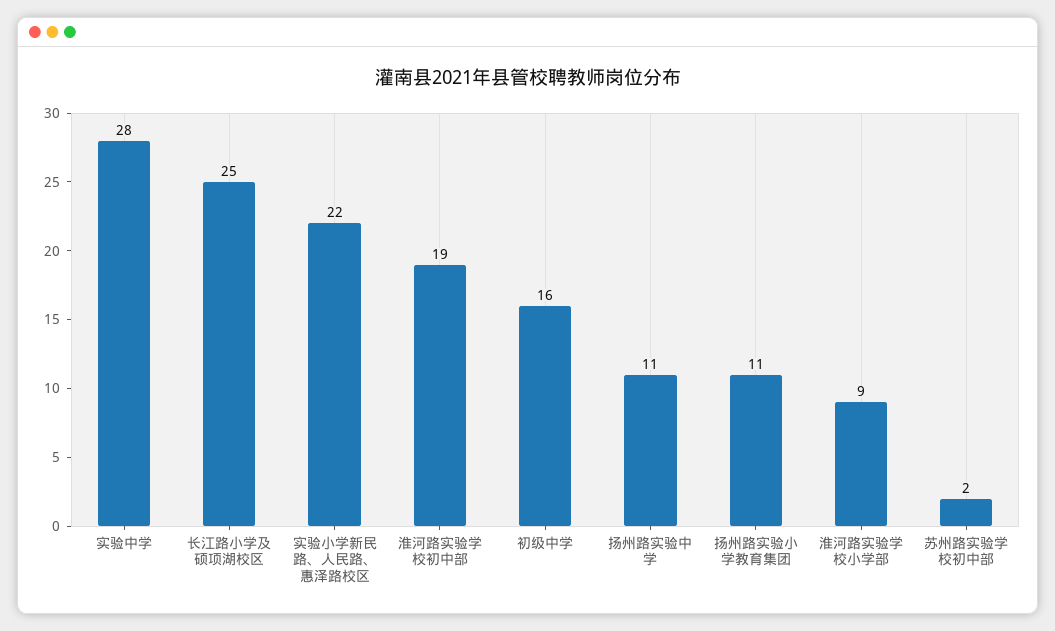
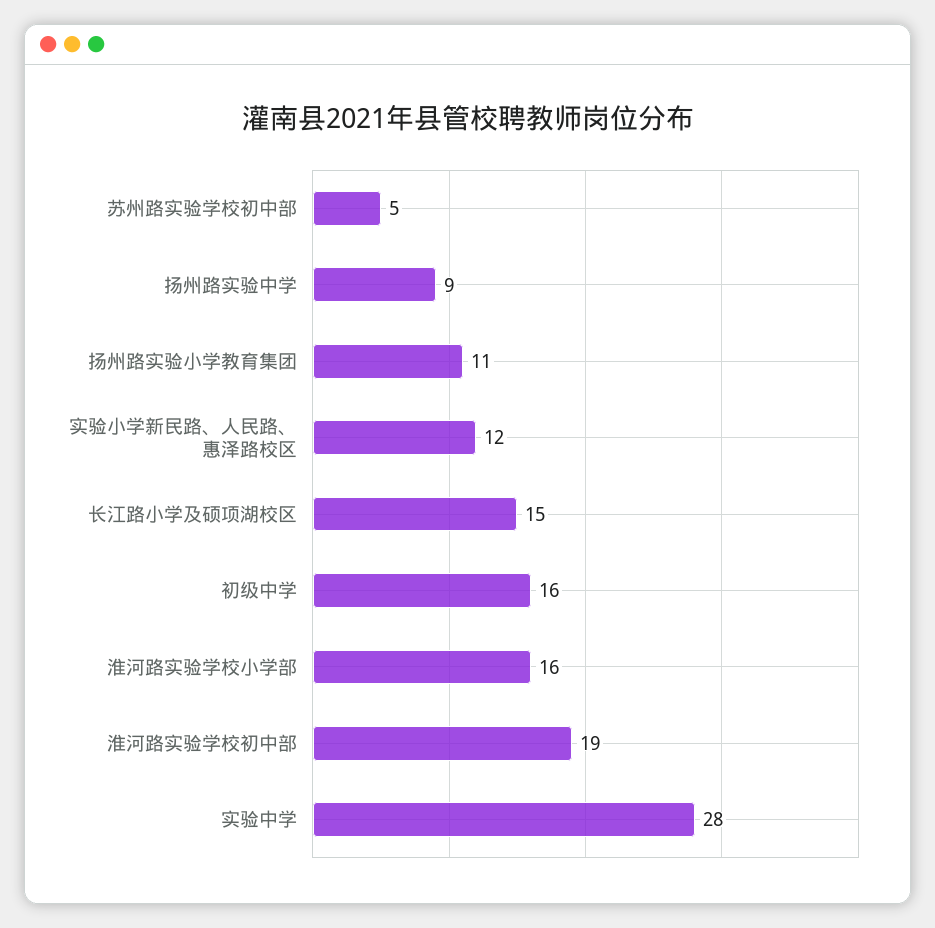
  {
    "实验中学": 28,
-   "长江路小学及硕项湖校区": 25,
+   "长江路小学及硕项湖校区": 15,
-   "实验小学新民路、人民路、惠泽路校区": 22,
+   "实验小学新民路、人民路、惠泽路校区": 12,
    "淮河路实验学校初中部": 19,
    "初级中学": 16,
-   "扬州路实验中学": 11,
+   "扬州路实验中学": 9,
    "扬州路实验小学教育集团": 11,
-   "淮河路实验学校小学部": 9,
+   "淮河路实验学校小学部": 16,
-   "苏州路实验学校初中部": 2
+   "苏州路实验学校初中部": 5
  }

